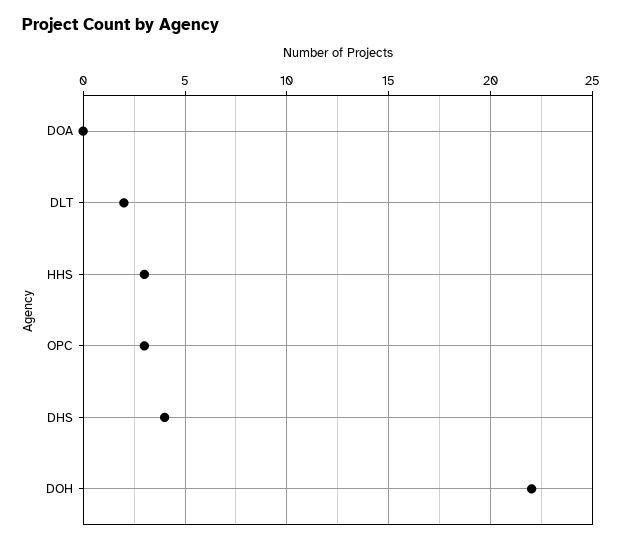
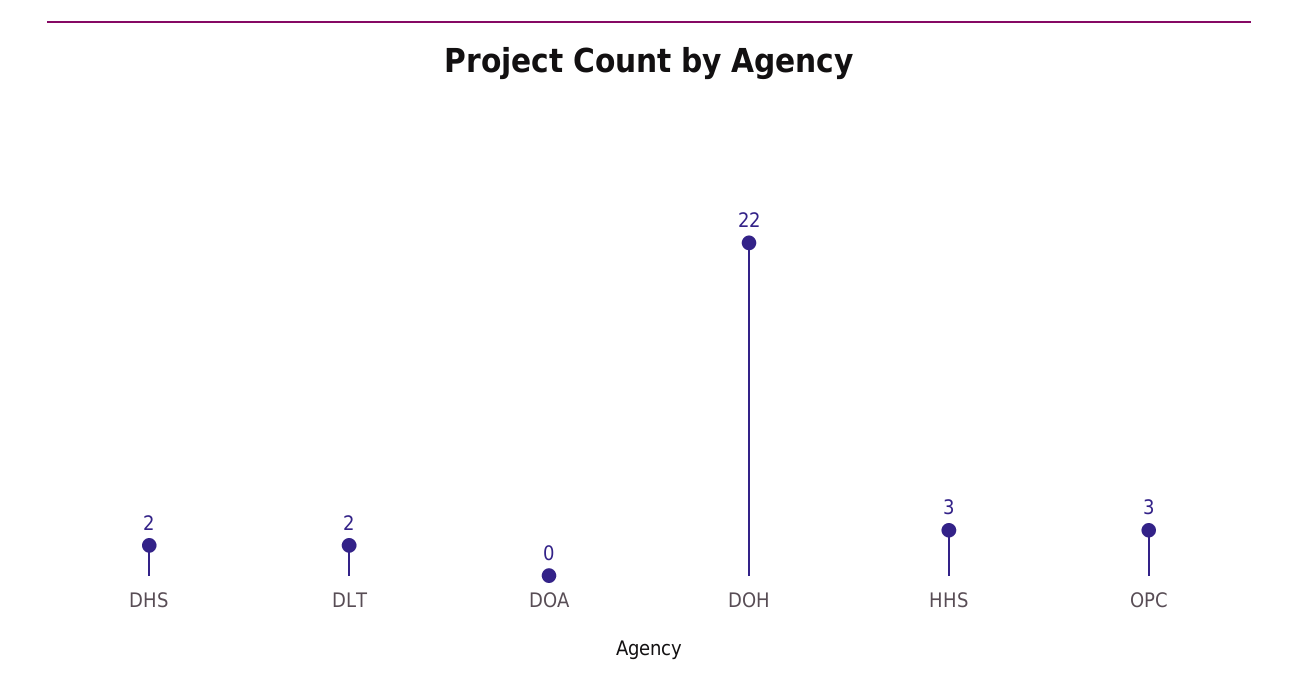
  {
    "DOA": 0,
    "DLT": 2,
    "HHS": 3,
    "OPC": 3,
-   "DHS": 4,
+   "DHS": 2,
    "DOH": 22
  }

